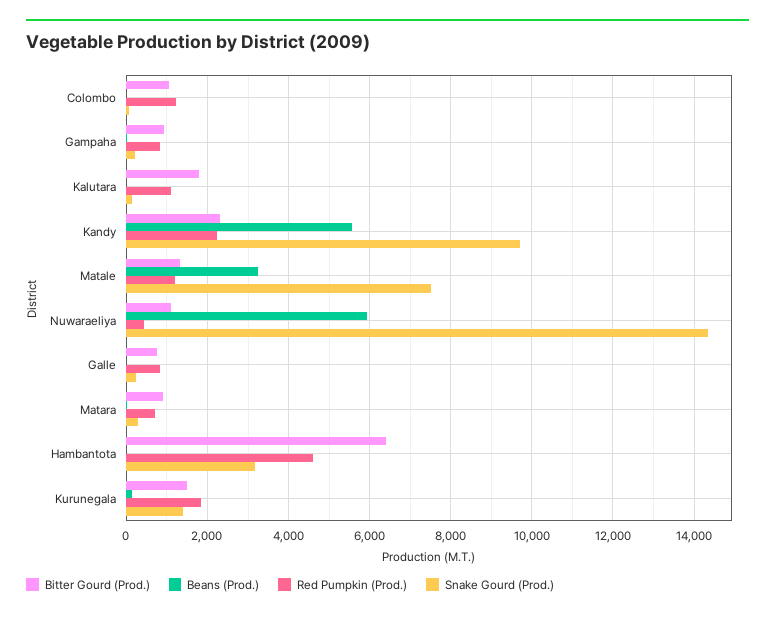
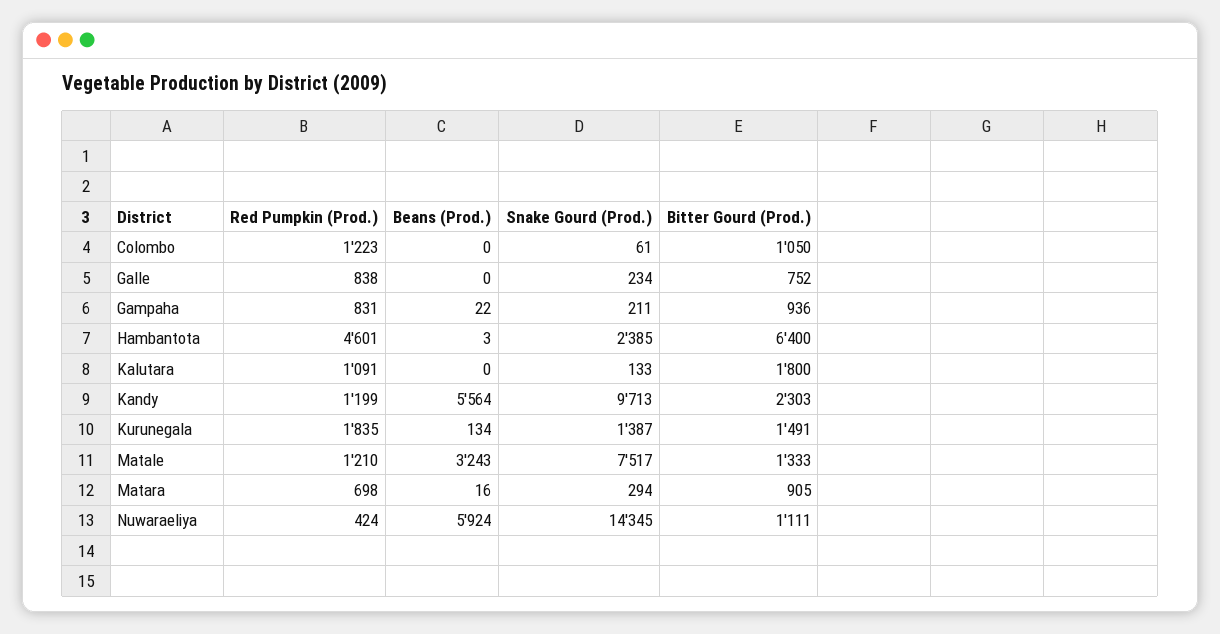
  {
    "Bitter Gourd (Prod.)": {
      "Colombo": 1050,
      "Gampaha": 936,
      "Kalutara": 1800,
      "Kandy": 2303,
      "Matale": 1333,
      "Nuwaraeliya": 1111,
      "Galle": 752,
      "Matara": 905,
      "Hambantota": 6400,
      "Kurunegala": 1491
    },
    "Beans (Prod.)": {
      "Colombo": 0,
      "Gampaha": 22,
      "Kalutara": 0,
      "Kandy": 5564,
      "Matale": 3243,
      "Nuwaraeliya": 5924,
      "Galle": 0,
      "Matara": 16,
      "Hambantota": 3,
      "Kurunegala": 134
    },
    "Red Pumpkin (Prod.)": {
      "Colombo": 1223,
      "Gampaha": 831,
      "Kalutara": 1091,
-     "Kandy": 2200,
+     "Kandy": 1199,
      "Matale": 1210,
      "Nuwaraeliya": 424,
      "Galle": 838,
      "Matara": 698,
      "Hambantota": 4601,
      "Kurunegala": 1835
    },
    "Snake Gourd (Prod.)": {
      "Colombo": 61,
      "Gampaha": 211,
      "Kalutara": 133,
      "Kandy": 9713,
      "Matale": 7517,
      "Nuwaraeliya": 14345,
      "Galle": 234,
      "Matara": 294,
-     "Hambantota": 3200,
+     "Hambantota": 2385,
      "Kurunegala": 1387
    }
  }

